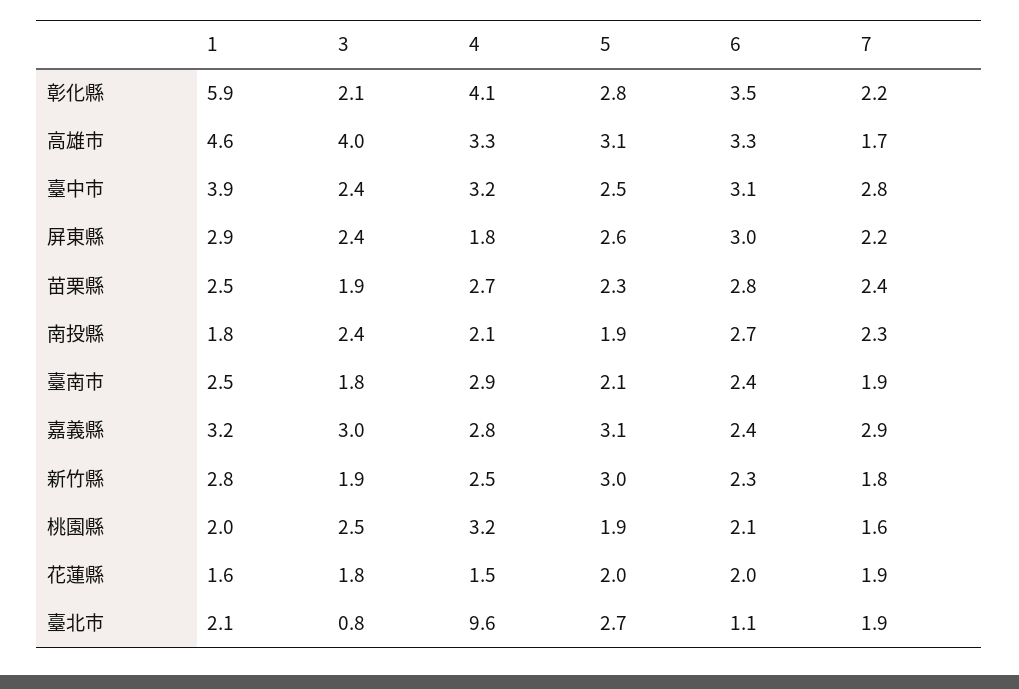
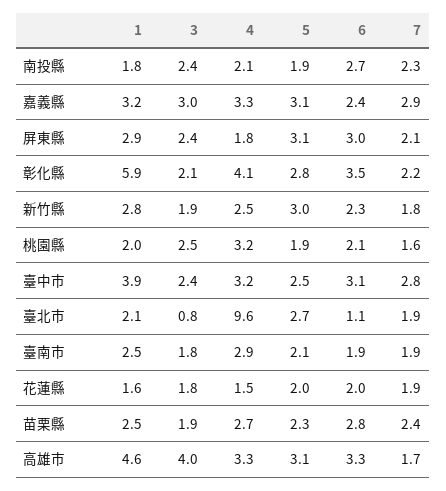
  {
    "1": {
      "彰化縣": 5.9,
      "高雄市": 4.6,
      "臺中市": 3.9,
      "屏東縣": 2.9,
      "苗栗縣": 2.5,
      "南投縣": 1.8,
      "臺南市": 2.5,
      "嘉義縣": 3.2,
      "新竹縣": 2.8,
      "桃園縣": 2,
      "花蓮縣": 1.6,
      "臺北市": 2.1
    },
    "3": {
      "彰化縣": 2.1,
      "高雄市": 4,
      "臺中市": 2.4,
      "屏東縣": 2.4,
      "苗栗縣": 1.9,
      "南投縣": 2.4,
      "臺南市": 1.8,
      "嘉義縣": 3,
      "新竹縣": 1.9,
      "桃園縣": 2.5,
      "花蓮縣": 1.8,
      "臺北市": 0.8
    },
    "4": {
      "彰化縣": 4.1,
      "高雄市": 3.3,
      "臺中市": 3.2,
      "屏東縣": 1.8,
      "苗栗縣": 2.7,
      "南投縣": 2.1,
      "臺南市": 2.9,
-     "嘉義縣": 2.8,
+     "嘉義縣": 3.3,
      "新竹縣": 2.5,
      "桃園縣": 3.2,
      "花蓮縣": 1.5,
      "臺北市": 9.6
    },
    "5": {
      "彰化縣": 2.8,
      "高雄市": 3.1,
      "臺中市": 2.5,
-     "屏東縣": 2.6,
+     "屏東縣": 3.1,
      "苗栗縣": 2.3,
      "南投縣": 1.9,
      "臺南市": 2.1,
      "嘉義縣": 3.1,
      "新竹縣": 3,
      "桃園縣": 1.9,
      "花蓮縣": 2,
      "臺北市": 2.7
    },
    "6": {
      "彰化縣": 3.5,
      "高雄市": 3.3,
      "臺中市": 3.1,
      "屏東縣": 3,
      "苗栗縣": 2.8,
      "南投縣": 2.7,
-     "臺南市": 2.4,
+     "臺南市": 1.9,
      "嘉義縣": 2.4,
      "新竹縣": 2.3,
      "桃園縣": 2.1,
      "花蓮縣": 2,
      "臺北市": 1.1
    },
    "7": {
      "彰化縣": 2.2,
      "高雄市": 1.7,
      "臺中市": 2.8,
-     "屏東縣": 2.2,
+     "屏東縣": 2.1,
      "苗栗縣": 2.4,
      "南投縣": 2.3,
      "臺南市": 1.9,
      "嘉義縣": 2.9,
      "新竹縣": 1.8,
      "桃園縣": 1.6,
      "花蓮縣": 1.9,
      "臺北市": 1.9
    }
  }

